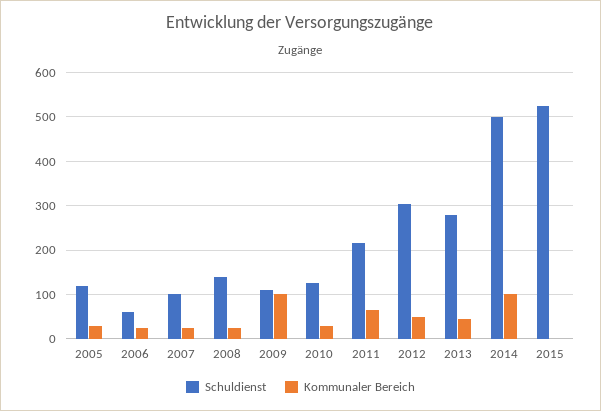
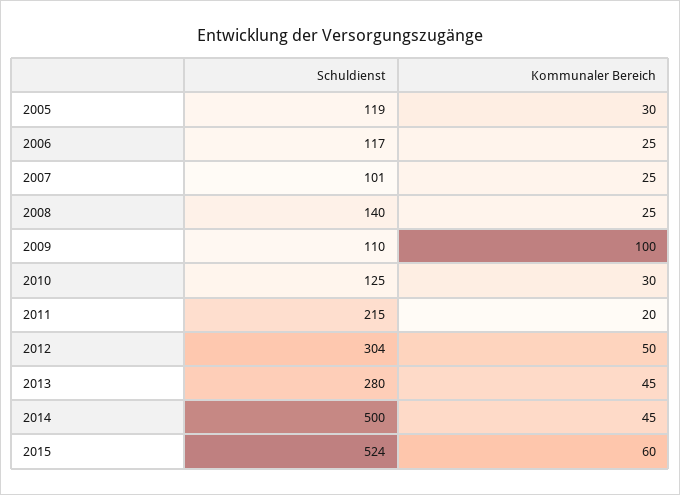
  {
    "Schuldienst": {
      "2005": 119,
-     "2006": 60,
+     "2006": 117,
      "2007": 101,
      "2008": 140,
      "2009": 110,
      "2010": 125,
      "2011": 215,
      "2012": 304,
      "2013": 280,
      "2014": 500,
      "2015": 524
    },
    "Kommunaler Bereich": {
      "2005": 30,
      "2006": 25,
      "2007": 25,
      "2008": 25,
      "2009": 100,
      "2010": 30,
-     "2011": 60,
+     "2011": 20,
      "2012": 50,
      "2013": 45,
-     "2014": 100,
+     "2014": 45,
-     "2015": 0
+     "2015": 60
    }
  }

